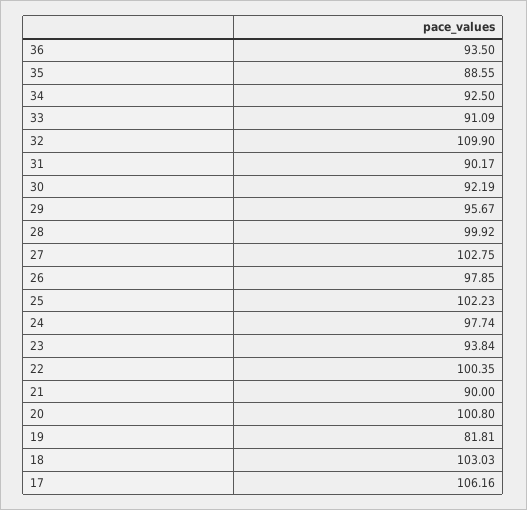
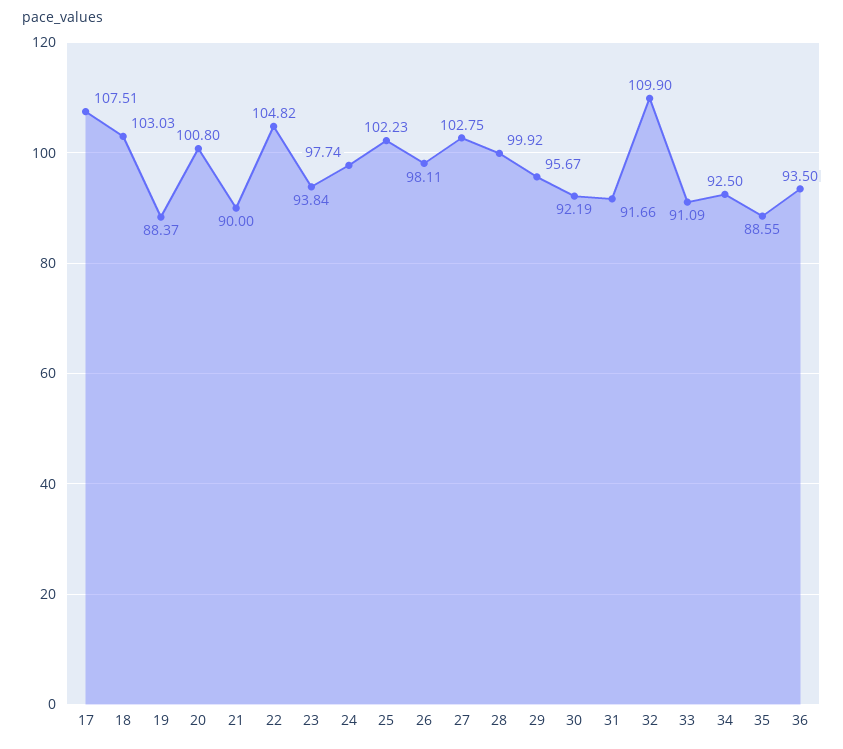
  {
    "36": 93.5,
    "35": 88.55,
    "34": 92.5,
    "33": 91.09,
    "32": 109.9,
-   "31": 90.17,
+   "31": 91.66,
    "30": 92.19,
    "29": 95.67,
    "28": 99.92,
    "27": 102.75,
-   "26": 97.85,
+   "26": 98.11,
    "25": 102.23,
    "24": 97.74,
    "23": 93.84,
-   "22": 100.35,
+   "22": 104.82,
    "21": 90,
    "20": 100.8,
-   "19": 81.81,
+   "19": 88.37,
    "18": 103.03,
-   "17": 106.16
+   "17": 107.51
  }

